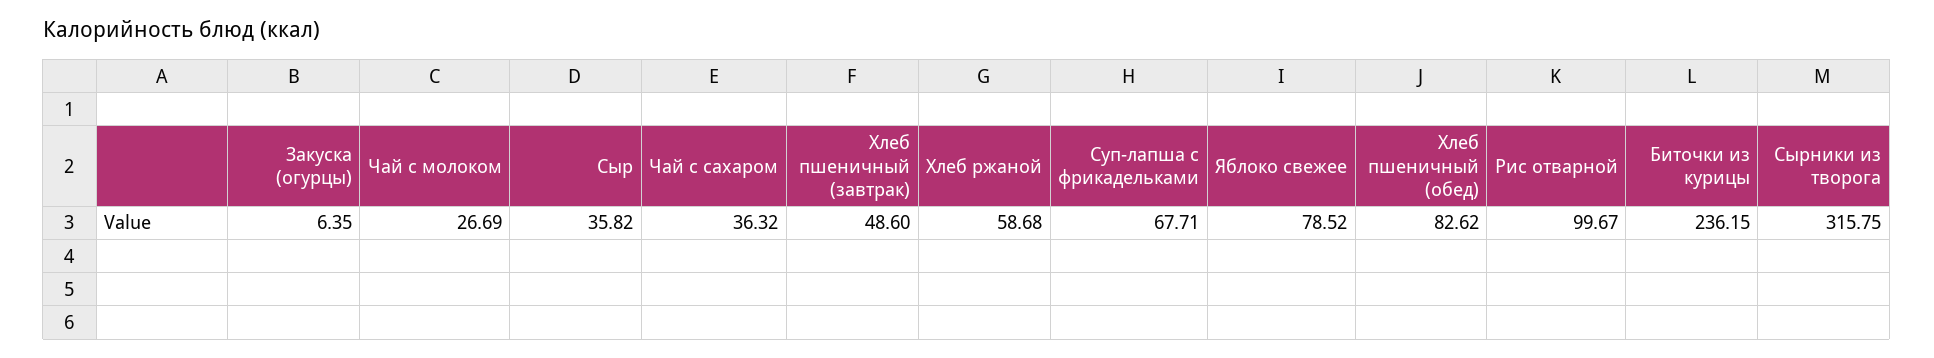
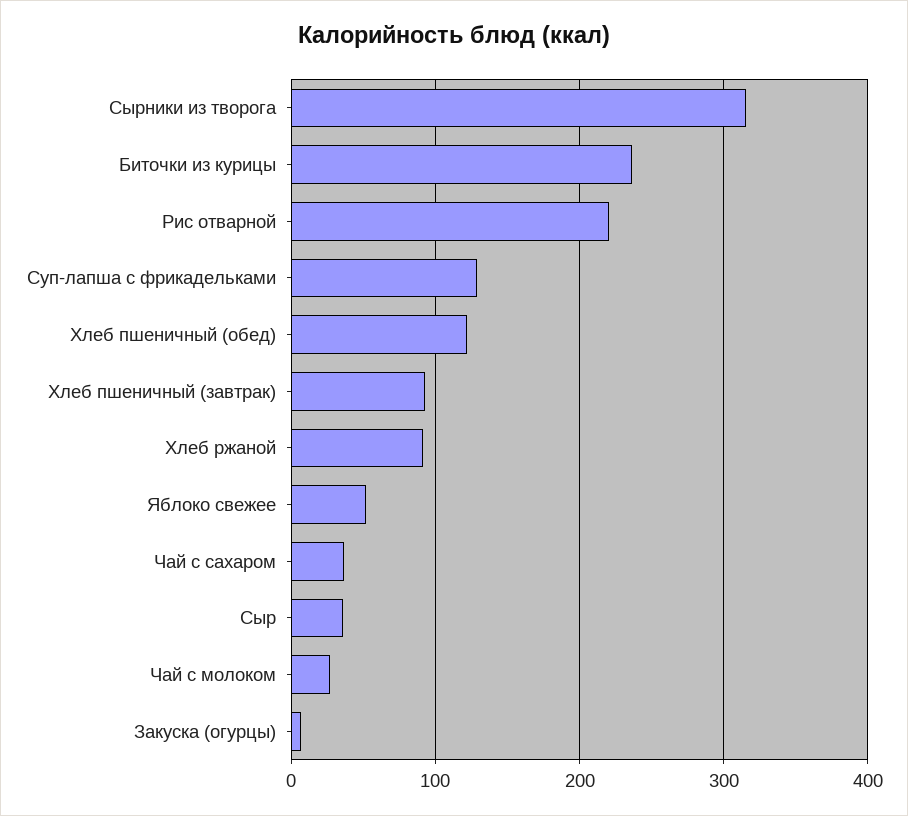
  {
    "Закуска (огурцы)": 6.35,
    "Чай с молоком": 26.69,
    "Сыр": 35.82,
    "Чай с сахаром": 36.32,
-   "Хлеб пшеничный (завтрак)": 48.6,
+   "Хлеб пшеничный (завтрак)": 90,
-   "Хлеб ржаной": 58.68,
+   "Хлеб ржаной": 90,
-   "Суп-лапша с фрикадельками": 67.71,
+   "Суп-лапша с фрикадельками": 130,
-   "Яблоко свежее": 78.52,
+   "Яблоко свежее": 50,
-   "Хлеб пшеничный (обед)": 82.62,
+   "Хлеб пшеничный (обед)": 120,
-   "Рис отварной": 99.67,
+   "Рис отварной": 220,
    "Биточки из курицы": 236.15,
    "Сырники из творога": 315.75
  }

